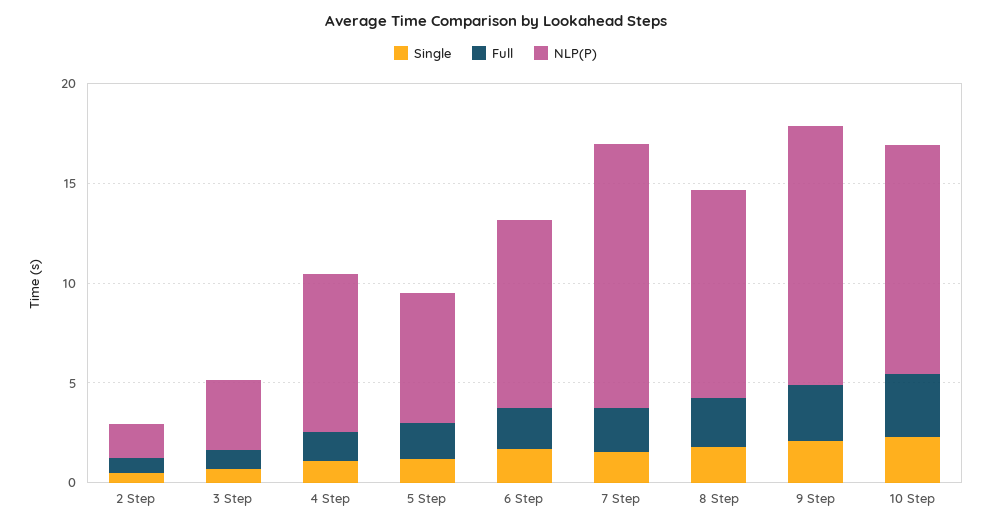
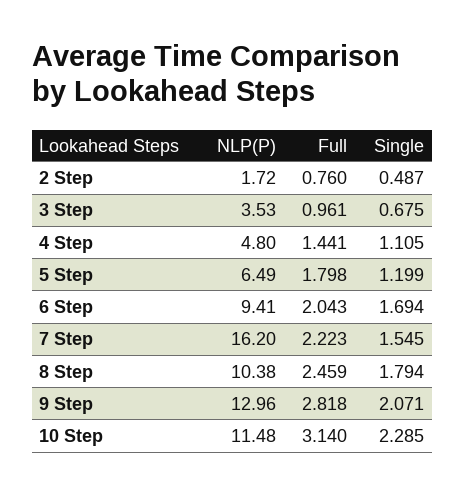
  {
    "Single": {
      "2 Step": 0.487,
      "3 Step": 0.675,
      "4 Step": 1.105,
      "5 Step": 1.199,
      "6 Step": 1.694,
      "7 Step": 1.545,
      "8 Step": 1.794,
      "9 Step": 2.071,
      "10 Step": 2.285
    },
    "Full": {
      "2 Step": 0.76,
      "3 Step": 0.961,
      "4 Step": 1.441,
      "5 Step": 1.798,
      "6 Step": 2.043,
      "7 Step": 2.223,
      "8 Step": 2.459,
      "9 Step": 2.818,
      "10 Step": 3.14
    },
    "NLP(P)": {
      "2 Step": 1.72,
      "3 Step": 3.53,
-     "4 Step": 8,
+     "4 Step": 4.8,
      "5 Step": 6.49,
      "6 Step": 9.41,
-     "7 Step": 13,
+     "7 Step": 16.2,
      "8 Step": 10.38,
      "9 Step": 12.96,
      "10 Step": 11.48
    }
  }

